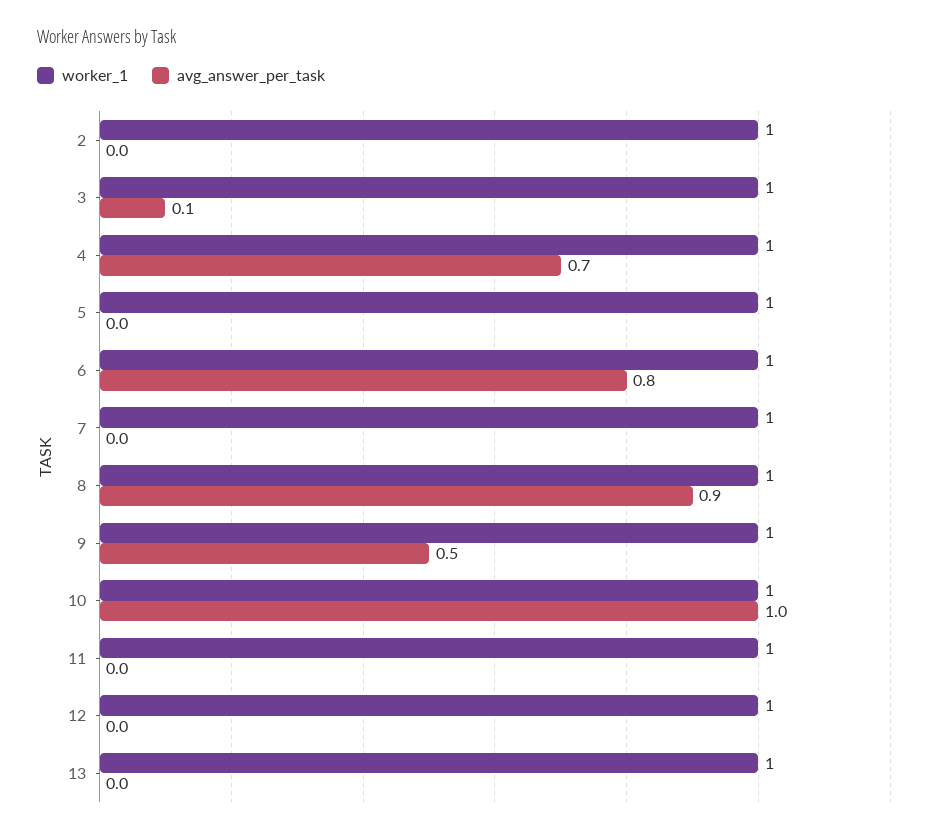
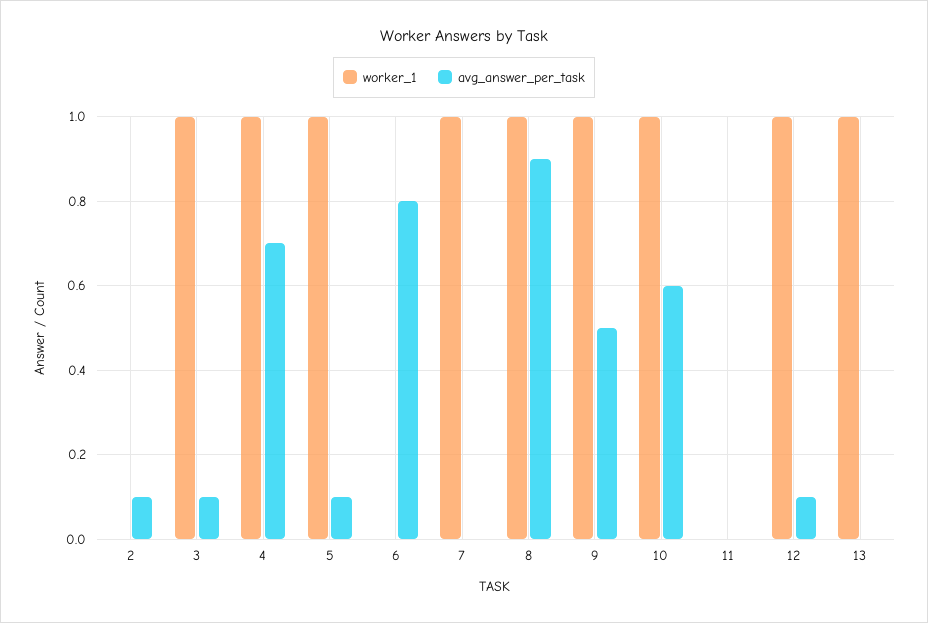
  {
    "worker_1": {
-     "2": 1,
+     "2": 0,
      "3": 1,
      "4": 1,
      "5": 1,
-     "6": 1,
+     "6": 0,
      "7": 1,
      "8": 1,
      "9": 1,
      "10": 1,
-     "11": 1,
+     "11": 0,
      "12": 1,
      "13": 1
    },
    "avg_answer_per_task": {
-     "2": 0,
+     "2": 0.1,
      "3": 0.1,
      "4": 0.7,
-     "5": 0,
+     "5": 0.1,
      "6": 0.8,
      "7": 0,
      "8": 0.9,
      "9": 0.5,
-     "10": 1,
+     "10": 0.6,
      "11": 0,
-     "12": 0,
+     "12": 0.1,
      "13": 0
    }
  }

